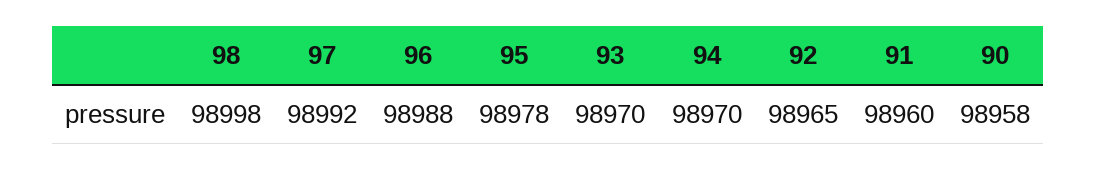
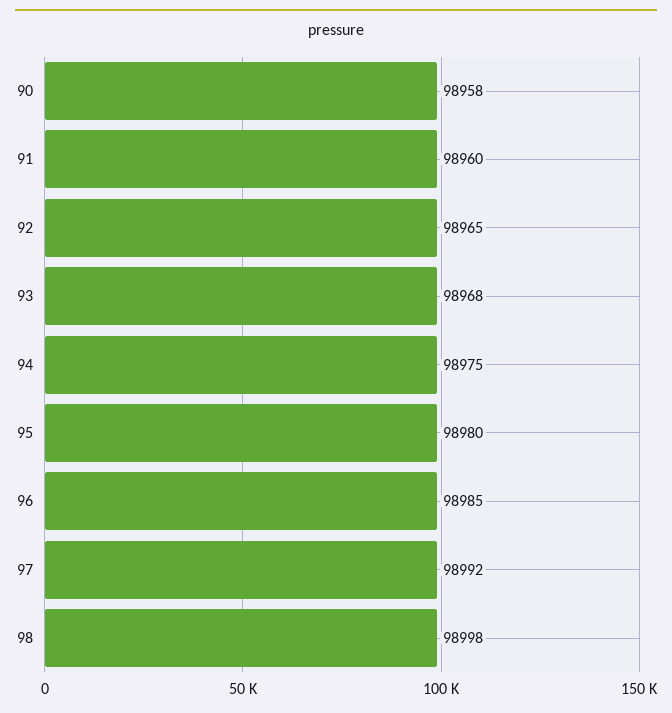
  {
    "98": 98998,
    "97": 98992,
-   "96": 98988,
+   "96": 98985,
-   "95": 98978,
+   "95": 98980,
-   "93": 98970,
+   "93": 98968,
-   "94": 98970,
+   "94": 98975,
    "92": 98965,
    "91": 98960,
    "90": 98958
  }

